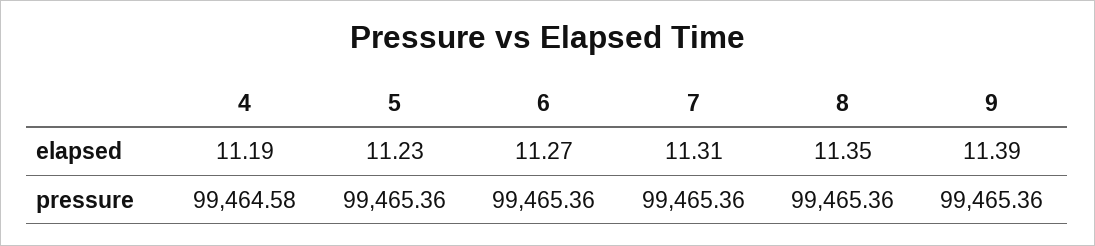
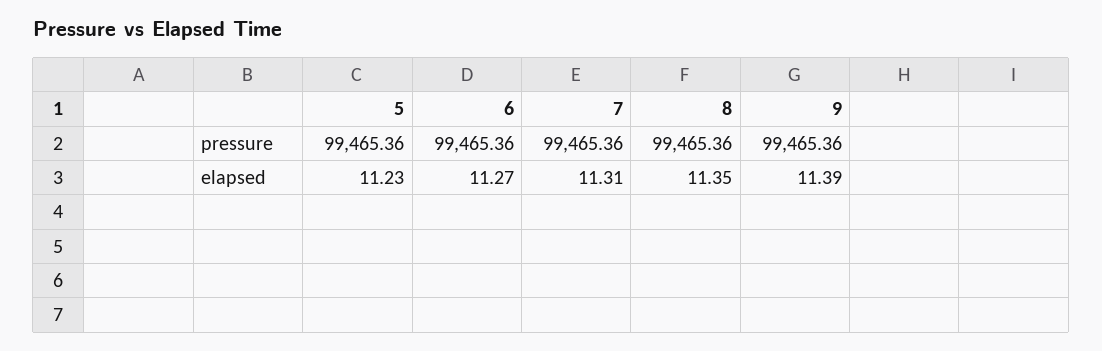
  {
-   "4": {
-     "elapsed": 11.19,
-     "pressure": 99464.58
-   },
    "5": {
      "elapsed": 11.23,
      "pressure": 99465.36
    },
    "6": {
      "elapsed": 11.27,
      "pressure": 99465.36
    },
    "7": {
      "elapsed": 11.31,
      "pressure": 99465.36
    },
    "8": {
      "elapsed": 11.35,
      "pressure": 99465.36
    },
    "9": {
      "elapsed": 11.39,
      "pressure": 99465.36
    }
  }

